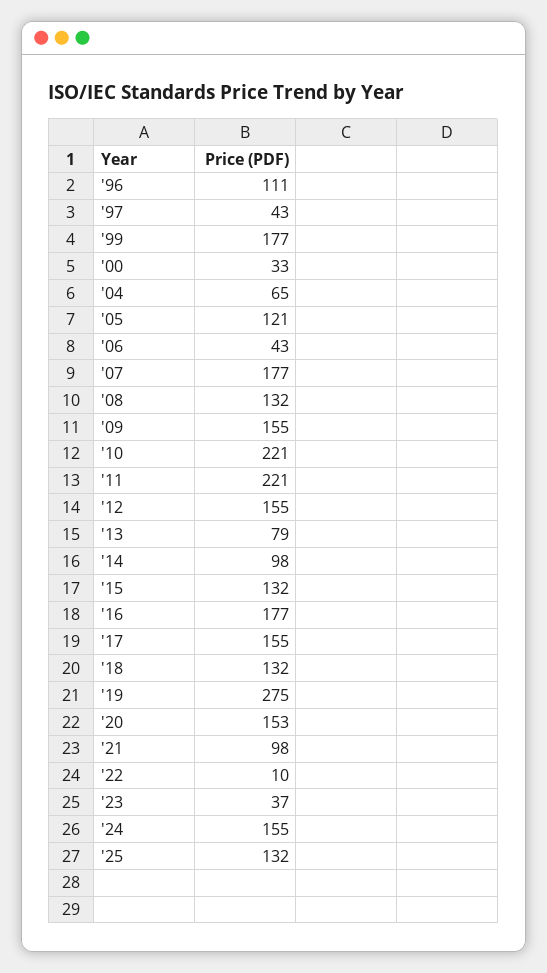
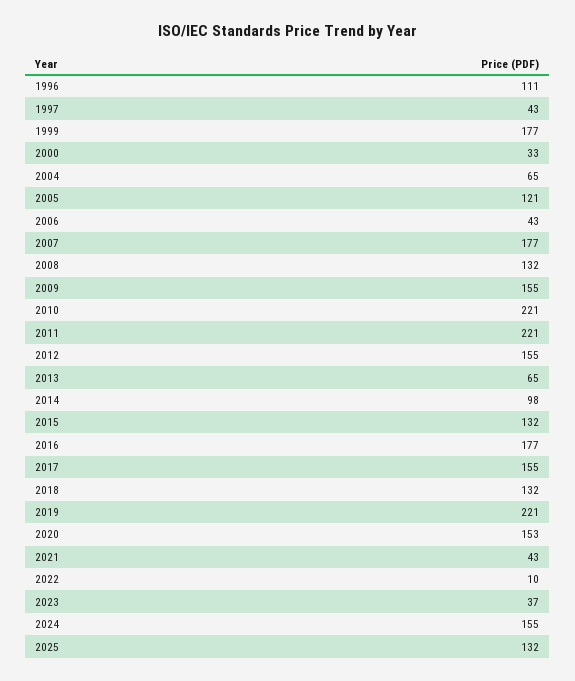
  {
    "'96": 111,
    "'97": 43,
    "'99": 177,
    "'00": 33,
    "'04": 65,
    "'05": 121,
    "'06": 43,
    "'07": 177,
    "'08": 132,
    "'09": 155,
    "'10": 221,
    "'11": 221,
    "'12": 155,
-   "'13": 79,
+   "'13": 65,
    "'14": 98,
    "'15": 132,
    "'16": 177,
    "'17": 155,
    "'18": 132,
-   "'19": 275,
+   "'19": 221,
    "'20": 153,
-   "'21": 98,
+   "'21": 43,
    "'22": 10,
    "'23": 37,
    "'24": 155,
    "'25": 132
  }

